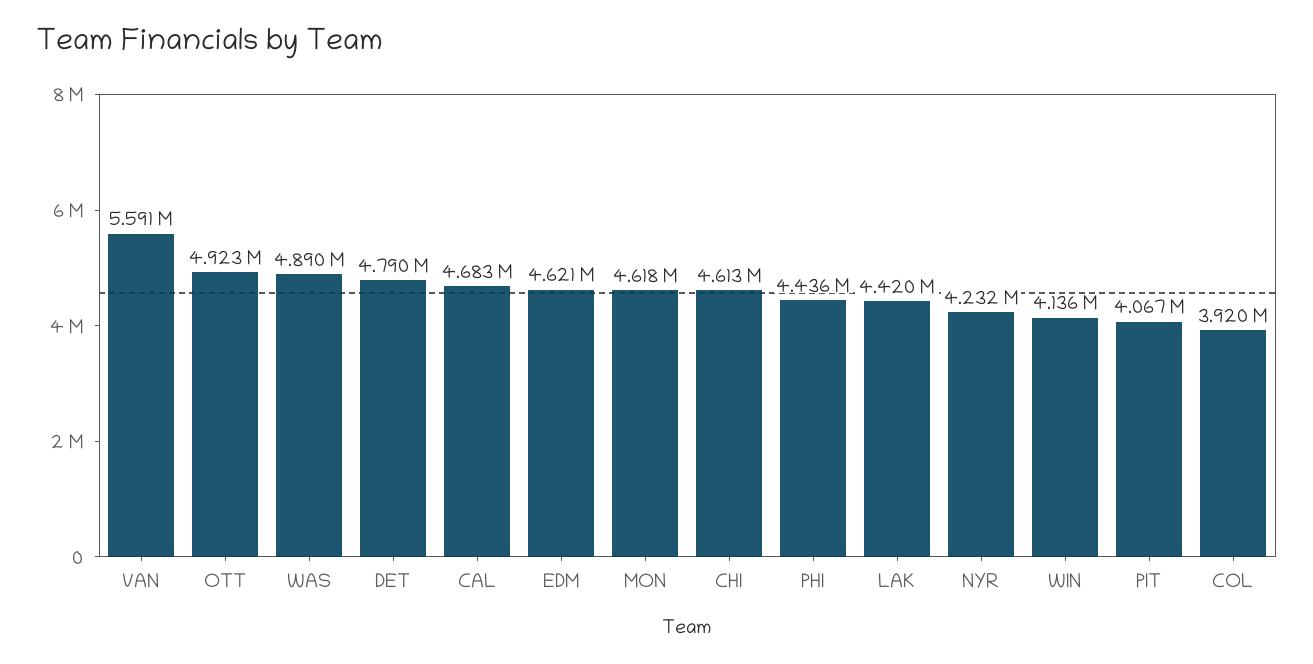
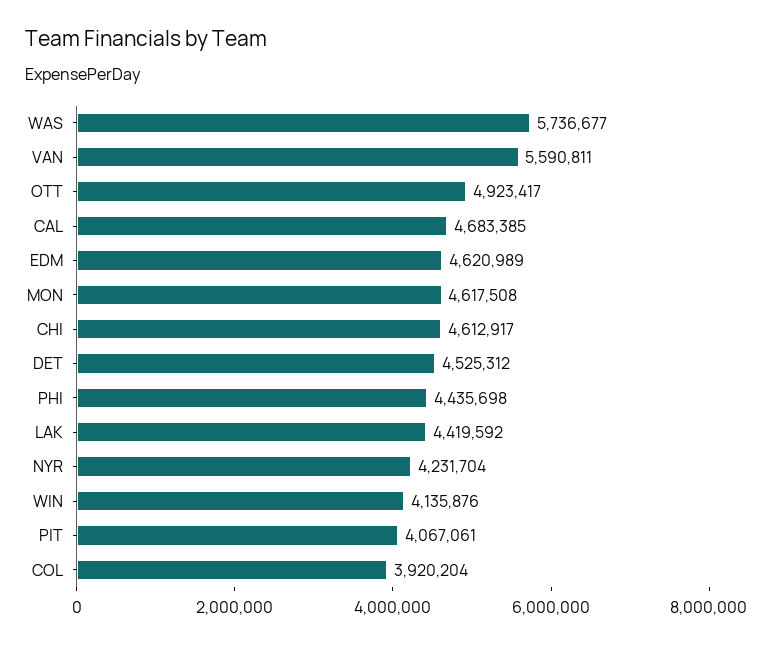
  {
    "VAN": 5590811,
    "OTT": 4923417,
-   "WAS": 4890000,
+   "WAS": 5736677,
-   "DET": 4790000,
+   "DET": 4525312,
    "CAL": 4683385,
    "EDM": 4620989,
    "MON": 4617508,
    "CHI": 4612917,
    "PHI": 4435698,
    "LAK": 4419592,
    "NYR": 4231704,
    "WIN": 4135876,
    "PIT": 4067061,
    "COL": 3920204
  }

